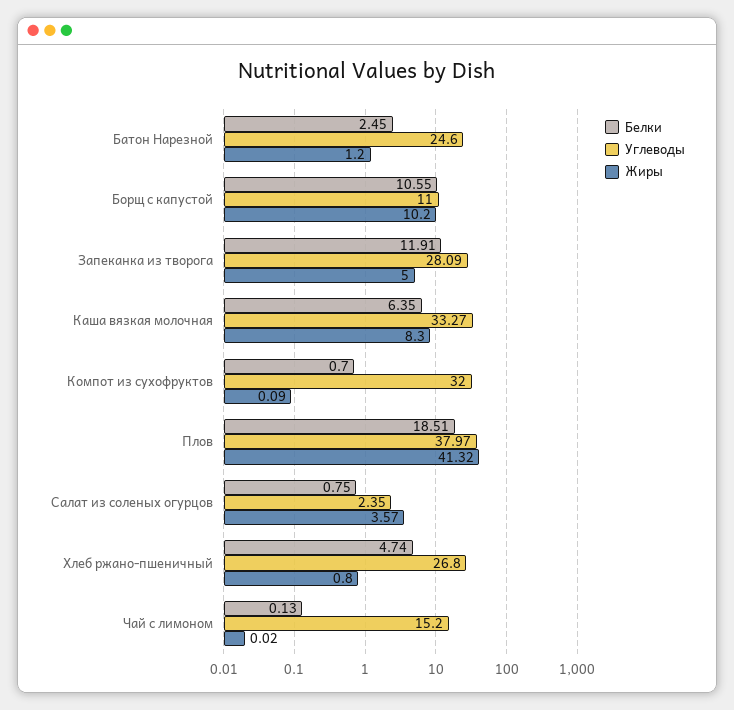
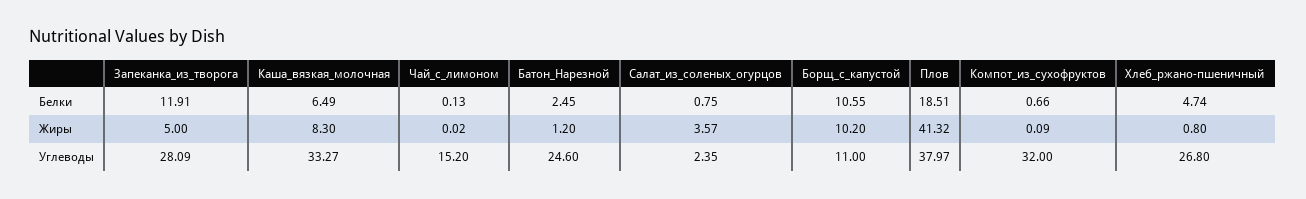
  {
    "Белки": {
      "Батон Нарезной": 2.45,
      "Борщ с капустой": 10.55,
      "Запеканка из творога": 11.91,
-     "Каша вязкая молочная": 6.35,
+     "Каша вязкая молочная": 6.49,
-     "Компот из сухофруктов": 0.7,
+     "Компот из сухофруктов": 0.66,
      "Плов": 18.51,
      "Салат из соленых огурцов": 0.75,
      "Хлеб ржано-пшеничный": 4.74,
      "Чай с лимоном": 0.13
    },
    "Углеводы": {
      "Батон Нарезной": 24.6,
      "Борщ с капустой": 11,
      "Запеканка из творога": 28.09,
      "Каша вязкая молочная": 33.27,
      "Компот из сухофруктов": 32,
      "Плов": 37.97,
      "Салат из соленых огурцов": 2.35,
      "Хлеб ржано-пшеничный": 26.8,
      "Чай с лимоном": 15.2
    },
    "Жиры": {
      "Батон Нарезной": 1.2,
      "Борщ с капустой": 10.2,
      "Запеканка из творога": 5,
      "Каша вязкая молочная": 8.3,
      "Компот из сухофруктов": 0.09,
      "Плов": 41.32,
      "Салат из соленых огурцов": 3.57,
      "Хлеб ржано-пшеничный": 0.8,
      "Чай с лимоном": 0.02
    }
  }

